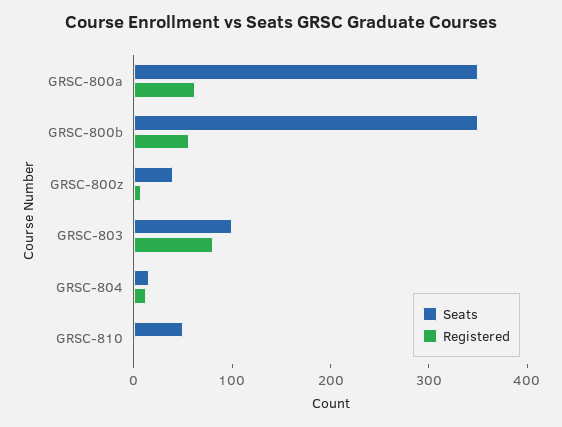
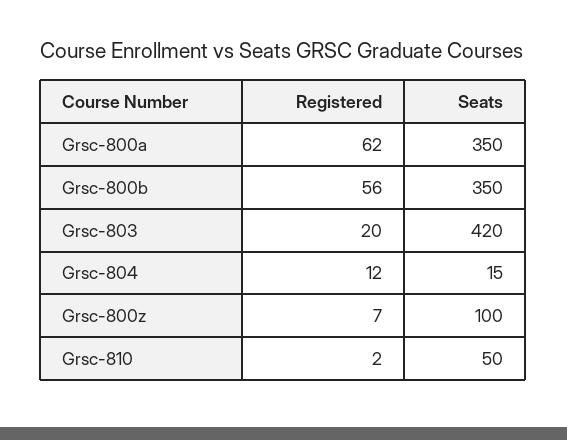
  {
    "Seats": {
      "GRSC-800a": 350,
      "GRSC-800b": 350,
-     "GRSC-800z": 40,
+     "GRSC-800z": 100,
-     "GRSC-803": 100,
+     "GRSC-803": 420,
      "GRSC-804": 15,
      "GRSC-810": 50
    },
    "Registered": {
      "GRSC-800a": 62,
      "GRSC-800b": 56,
      "GRSC-800z": 7,
-     "GRSC-803": 80,
+     "GRSC-803": 20,
      "GRSC-804": 12,
      "GRSC-810": 2
    }
  }

